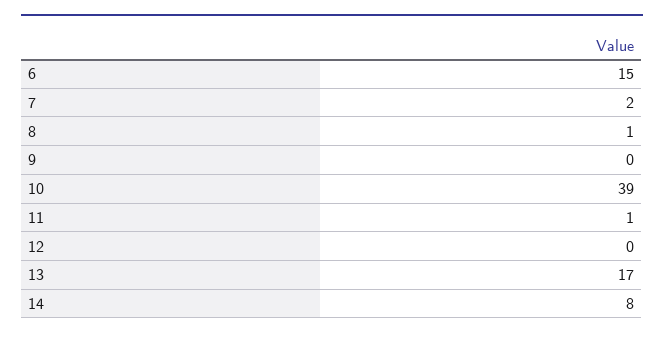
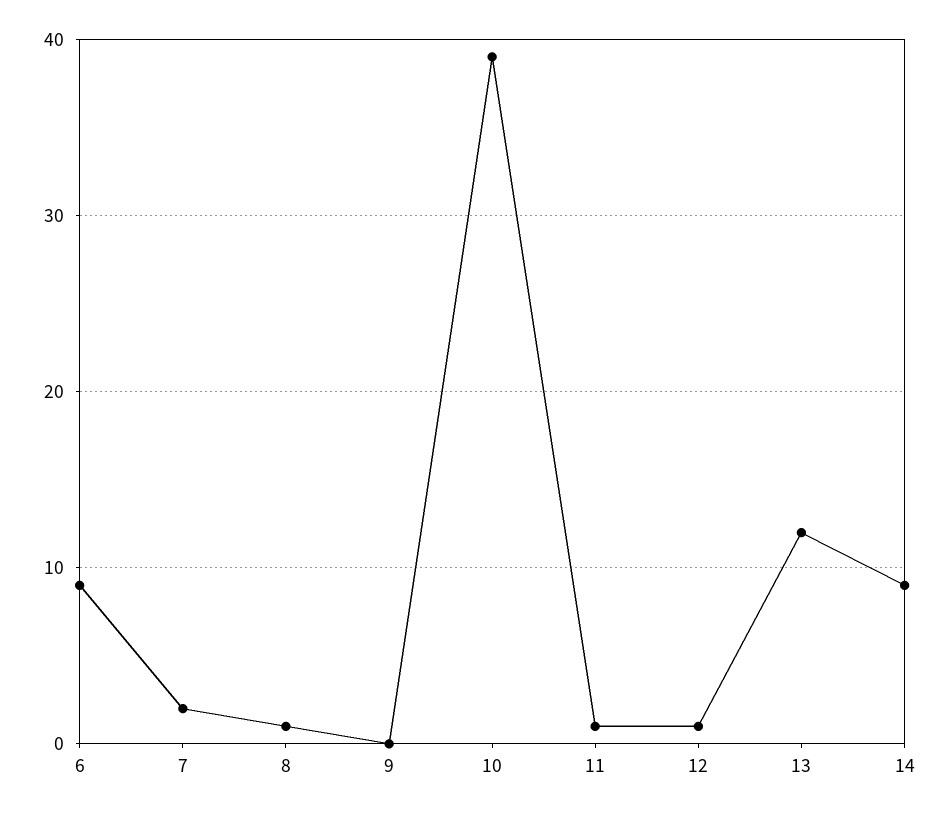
  {
-   "6": 15,
+   "6": 9,
    "7": 2,
    "8": 1,
    "9": 0,
    "10": 39,
    "11": 1,
-   "12": 0,
+   "12": 1,
-   "13": 17,
+   "13": 12,
-   "14": 8
+   "14": 9
  }

